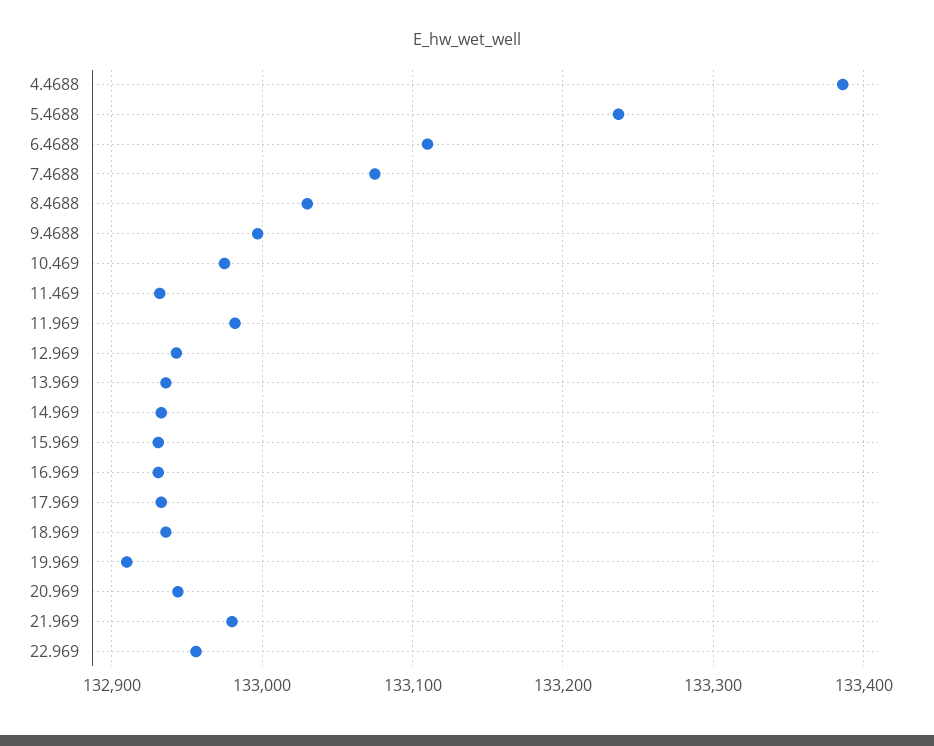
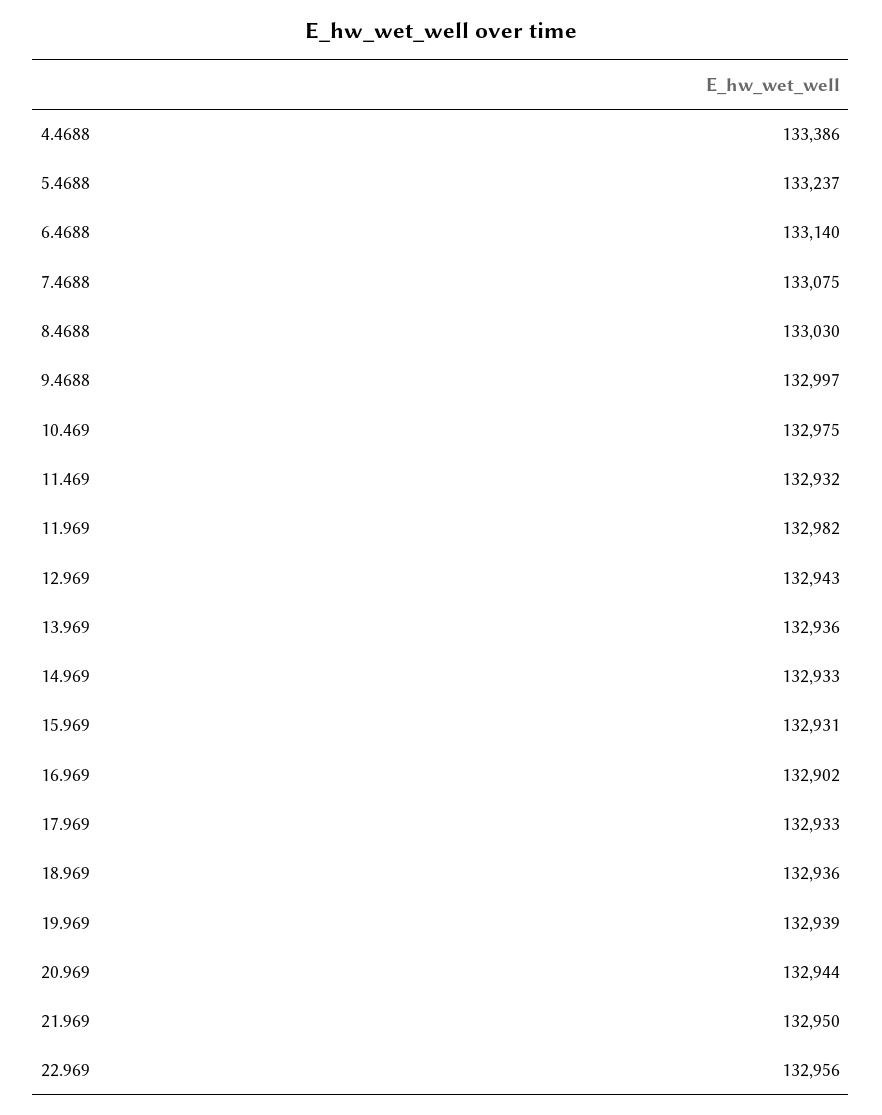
  {
    "4.4688": 133386,
    "5.4688": 133237,
-   "6.4688": 133110,
+   "6.4688": 133140,
    "7.4688": 133075,
    "8.4688": 133030,
    "9.4688": 132997,
    "10.469": 132975,
    "11.469": 132932,
    "11.969": 132982,
    "12.969": 132943,
    "13.969": 132936,
    "14.969": 132933,
    "15.969": 132931,
-   "16.969": 132930,
+   "16.969": 132902,
    "17.969": 132933,
    "18.969": 132936,
-   "19.969": 132910,
+   "19.969": 132939,
    "20.969": 132944,
-   "21.969": 132980,
+   "21.969": 132950,
    "22.969": 132956
  }

